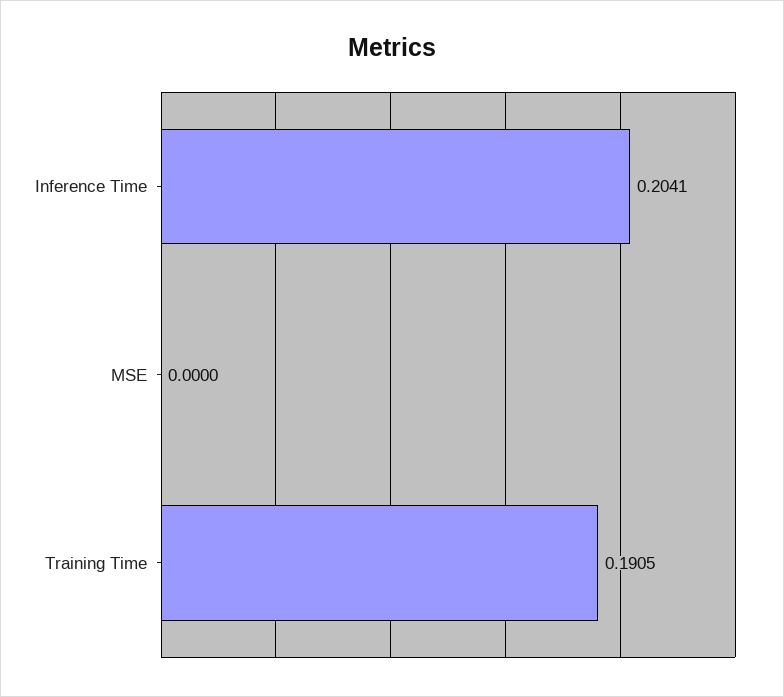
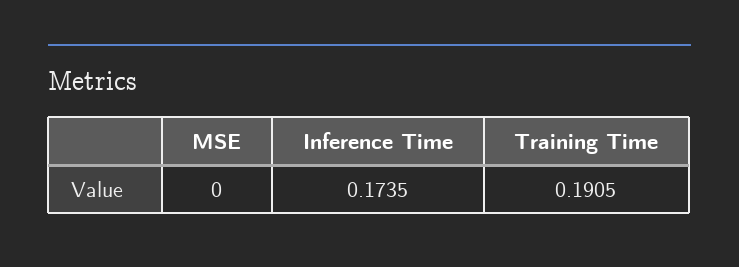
  {
-   "Inference Time": 0.2041,
+   "Inference Time": 0.1735,
    "MSE": 0,
    "Training Time": 0.1905
  }

